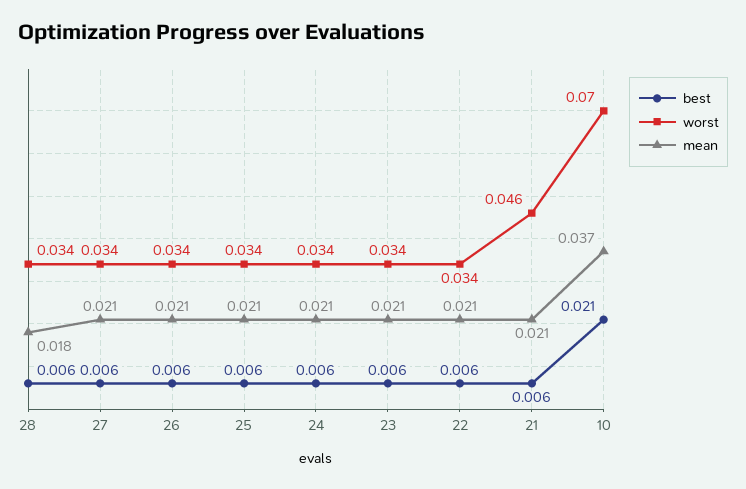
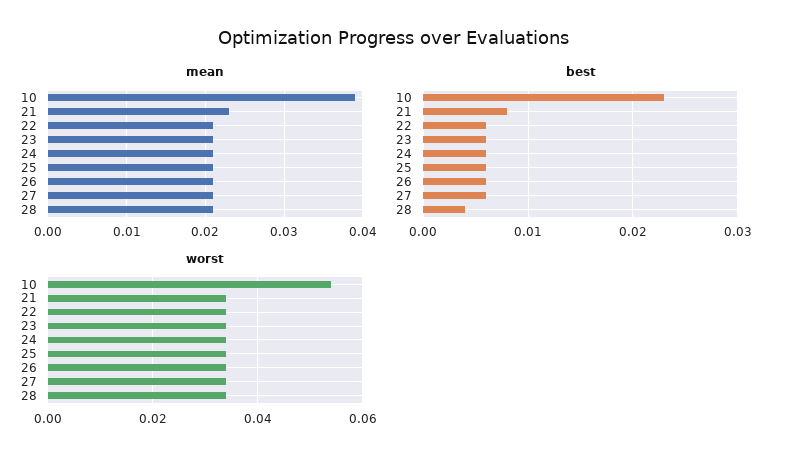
  {
    "best": {
-     "28": 0.006,
+     "28": 0.004,
      "27": 0.006,
      "26": 0.006,
      "25": 0.006,
      "24": 0.006,
      "23": 0.006,
      "22": 0.006,
-     "21": 0.006,
+     "21": 0.008,
-     "10": 0.021
+     "10": 0.023
    },
    "worst": {
      "28": 0.034,
      "27": 0.034,
      "26": 0.034,
      "25": 0.034,
      "24": 0.034,
      "23": 0.034,
      "22": 0.034,
-     "21": 0.046,
+     "21": 0.035,
-     "10": 0.07
+     "10": 0.055
    },
    "mean": {
-     "28": 0.018,
+     "28": 0.021,
      "27": 0.021,
      "26": 0.021,
      "25": 0.021,
      "24": 0.021,
      "23": 0.021,
      "22": 0.021,
-     "21": 0.021,
+     "21": 0.023,
-     "10": 0.037
+     "10": 0.039
    }
  }

